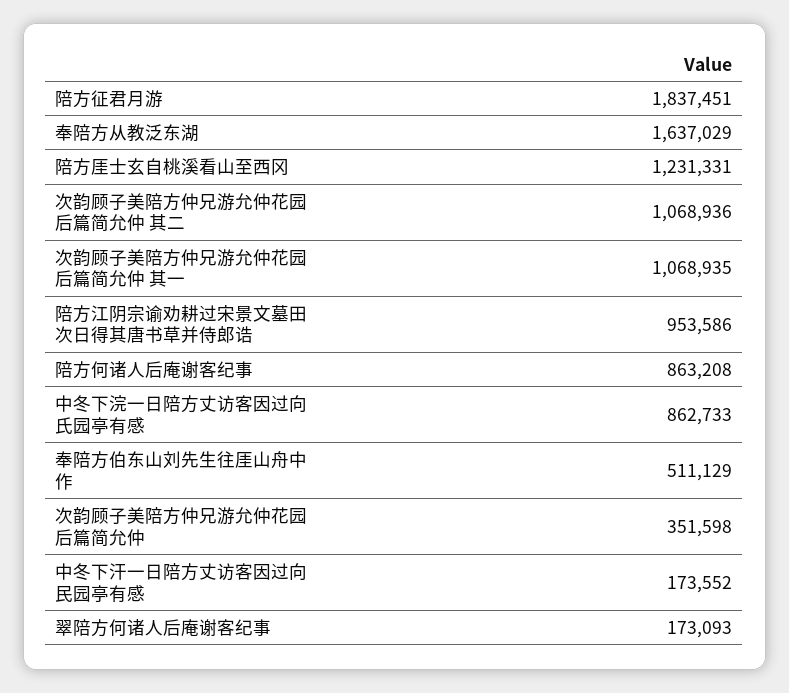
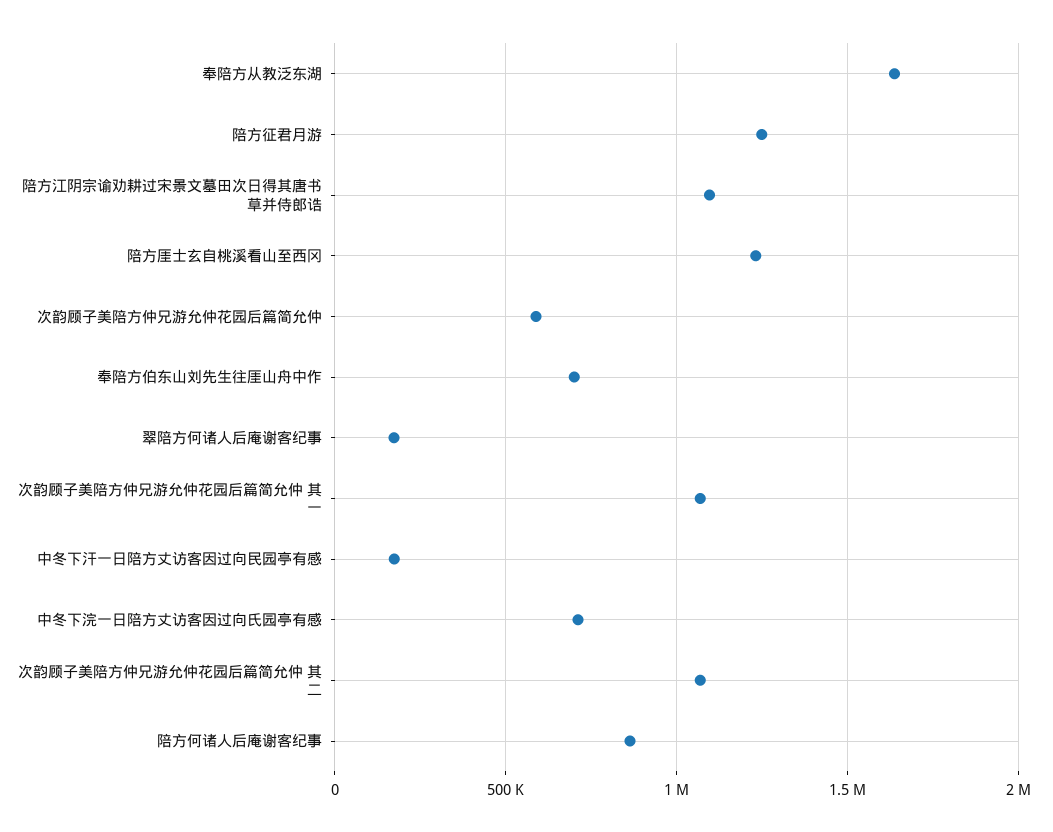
  {
-   "陪方征君月游": 1837451,
+   "陪方征君月游": 1250000,
    "奉陪方从教泛东湖": 1637029,
    "陪方厓士玄自桃溪看山至西冈": 1231331,
    "次韵顾子美陪方仲兄游允仲花园后篇简允仲 其二": 1068936,
    "次韵顾子美陪方仲兄游允仲花园后篇简允仲 其一": 1068935,
-   "陪方江阴宗谕劝耕过宋景文墓田次日得其唐书草并侍郎诰": 953586,
+   "陪方江阴宗谕劝耕过宋景文墓田次日得其唐书草并侍郎诰": 1100000,
    "陪方何诸人后庵谢客纪事": 863208,
-   "中冬下浣一日陪方丈访客因过向氏园亭有感": 862733,
+   "中冬下浣一日陪方丈访客因过向氏园亭有感": 700000,
-   "奉陪方伯东山刘先生往厓山舟中作": 511129,
+   "奉陪方伯东山刘先生往厓山舟中作": 700000,
-   "次韵顾子美陪方仲兄游允仲花园后篇简允仲": 351598,
+   "次韵顾子美陪方仲兄游允仲花园后篇简允仲": 600000,
    "中冬下汗一日陪方丈访客因过向民园亭有感": 173552,
    "翠陪方何诸人后庵谢客纪事": 173093
  }

